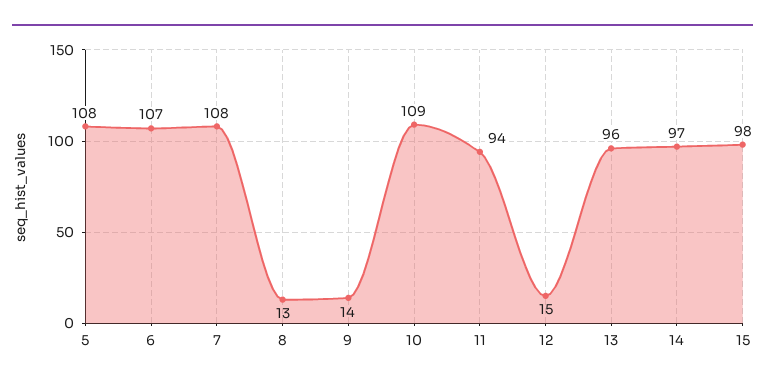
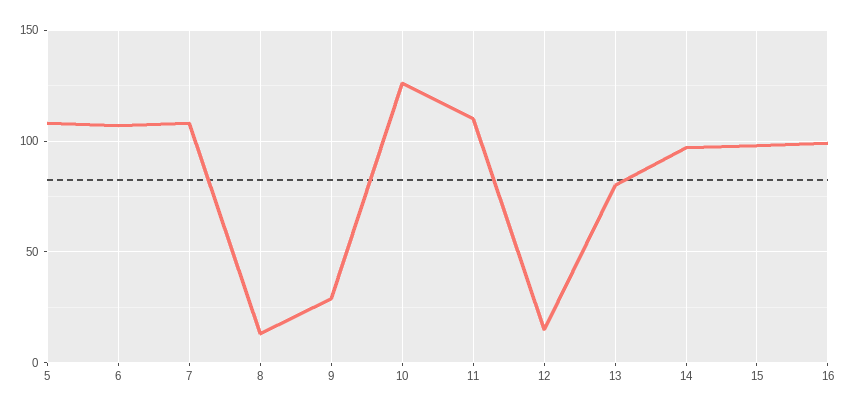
  {
    "5": 108,
    "6": 107,
    "7": 108,
    "8": 13,
-   "9": 14,
+   "9": 30,
-   "10": 109,
+   "10": 125,
-   "11": 94,
+   "11": 110,
    "12": 15,
-   "13": 96,
+   "13": 80,
    "14": 97,
-   "15": 98
+   "15": 98,
+   "16": 100
  }

